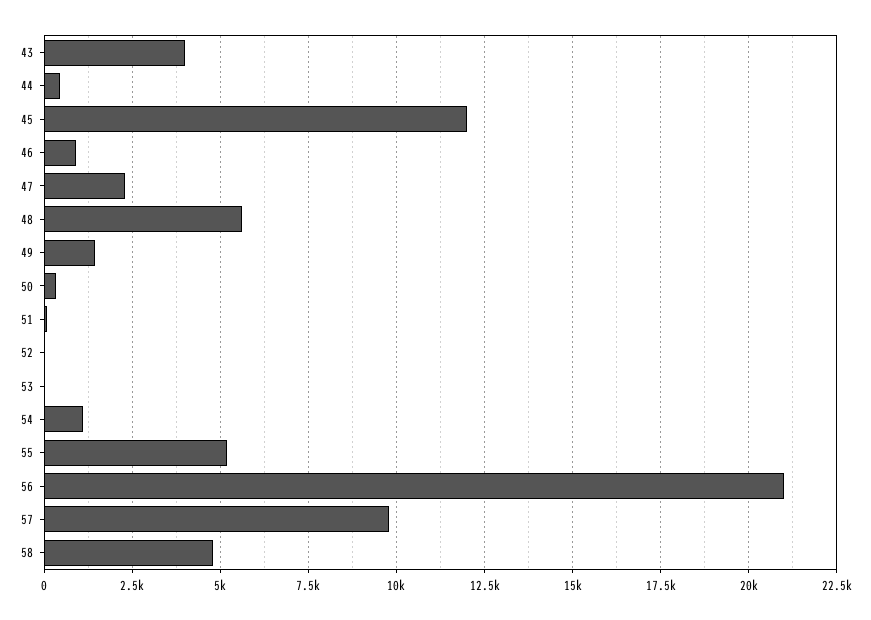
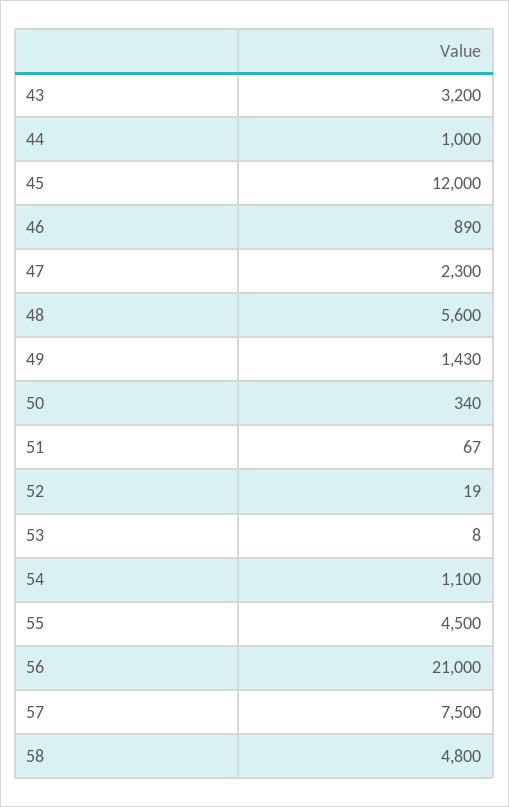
  {
-   "43": 4000,
+   "43": 3200,
-   "44": 500,
+   "44": 1000,
    "45": 12000,
    "46": 890,
    "47": 2300,
    "48": 5600,
    "49": 1430,
    "50": 340,
    "51": 67,
    "52": 19,
    "53": 8,
    "54": 1100,
-   "55": 5250,
+   "55": 4500,
    "56": 21000,
-   "57": 9750,
+   "57": 7500,
    "58": 4800
  }

